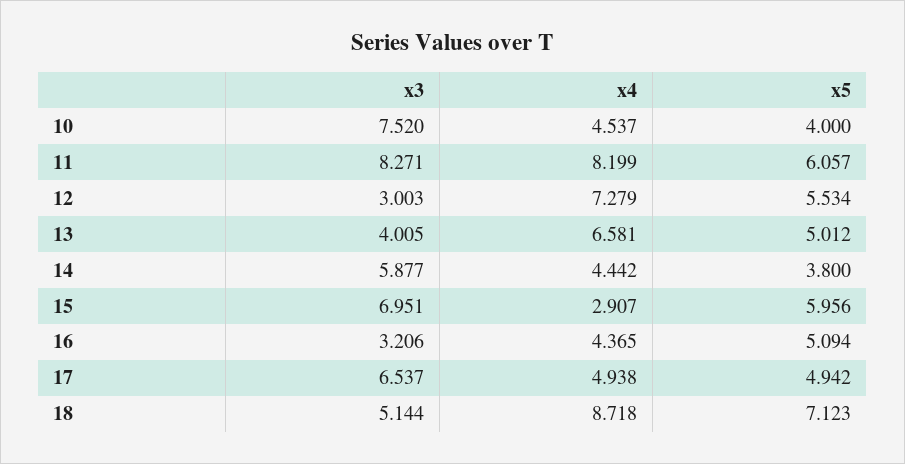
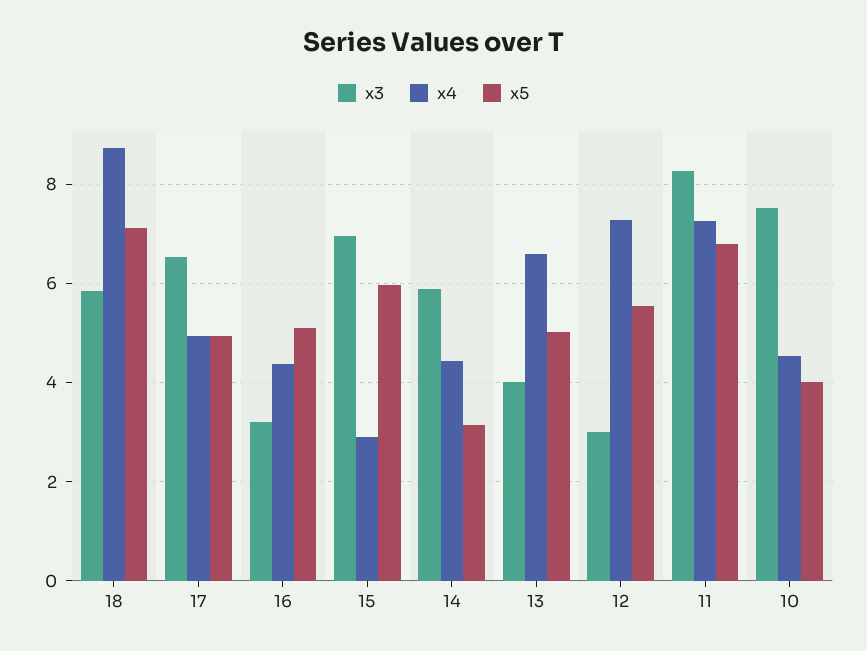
  {
    "x3": {
      "10": 7.52,
      "11": 8.271,
      "12": 3.003,
      "13": 4.005,
      "14": 5.877,
      "15": 6.951,
      "16": 3.206,
      "17": 6.537,
-     "18": 5.144
+     "18": 5.8
    },
    "x4": {
      "10": 4.537,
-     "11": 8.199,
+     "11": 7.2,
      "12": 7.279,
      "13": 6.581,
      "14": 4.442,
      "15": 2.907,
      "16": 4.365,
      "17": 4.938,
      "18": 8.718
    },
    "x5": {
      "10": 4,
-     "11": 6.057,
+     "11": 6.8,
      "12": 5.534,
      "13": 5.012,
-     "14": 3.8,
+     "14": 3.2,
      "15": 5.956,
      "16": 5.094,
      "17": 4.942,
      "18": 7.123
    }
  }

